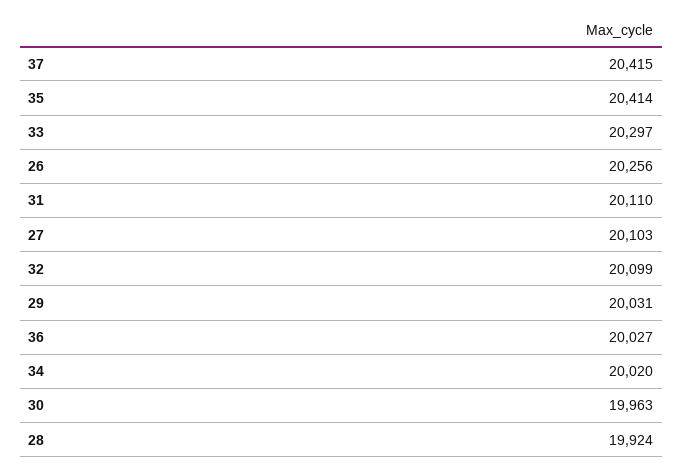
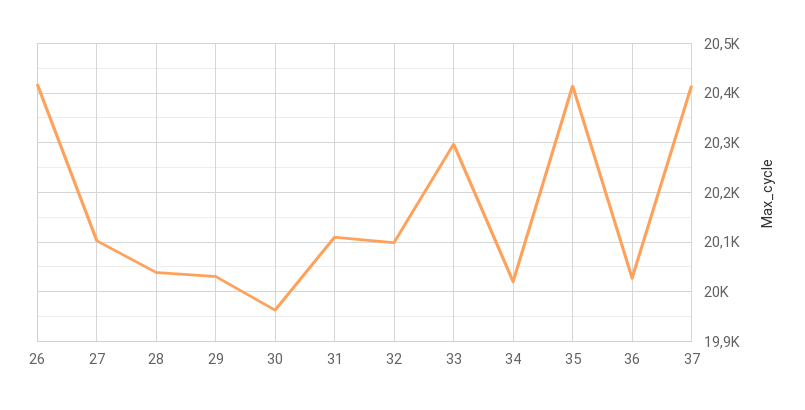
  {
    "37": 20415,
    "35": 20414,
    "33": 20297,
-   "26": 20256,
+   "26": 20420,
    "31": 20110,
    "27": 20103,
    "32": 20099,
    "29": 20031,
    "36": 20027,
    "34": 20020,
    "30": 19963,
-   "28": 19924
+   "28": 20040
  }

